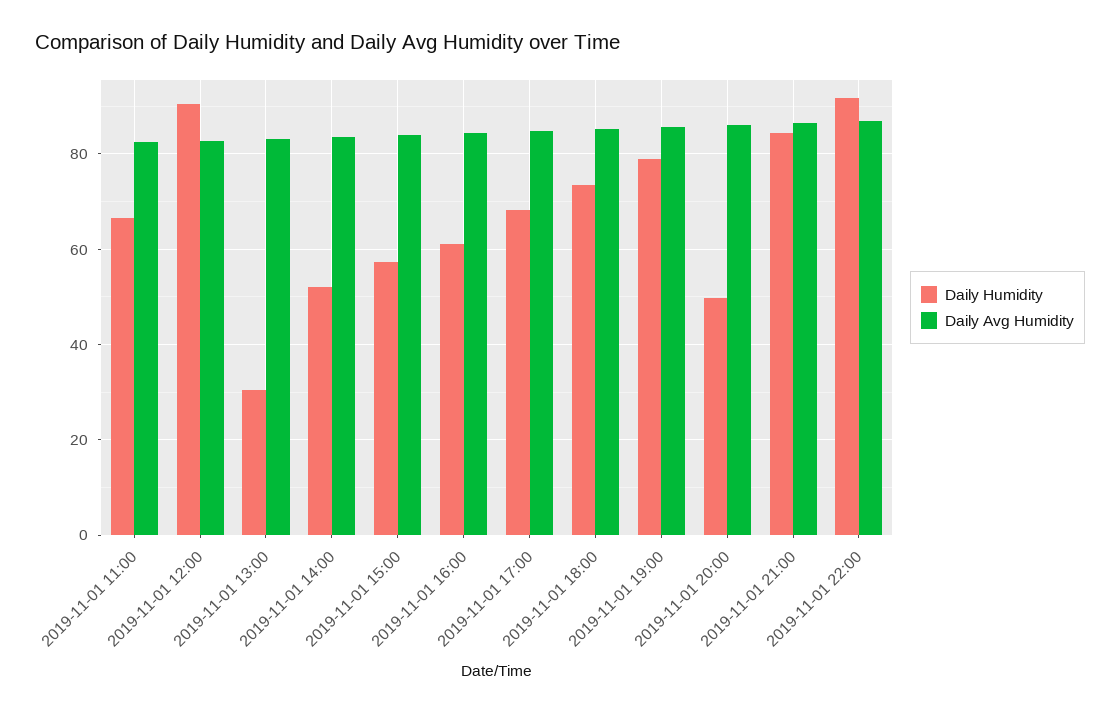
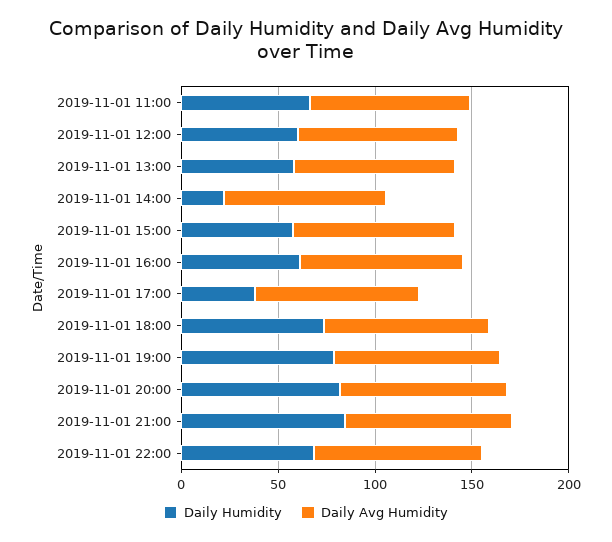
  {
    "Daily Humidity": {
      "2019-11-01 11:00": 66,
-     "2019-11-01 12:00": 90,
+     "2019-11-01 12:00": 60,
-     "2019-11-01 13:00": 30,
+     "2019-11-01 13:00": 60,
-     "2019-11-01 14:00": 52,
+     "2019-11-01 14:00": 20,
      "2019-11-01 15:00": 58,
      "2019-11-01 16:00": 62,
-     "2019-11-01 17:00": 68,
+     "2019-11-01 17:00": 40,
      "2019-11-01 18:00": 74,
      "2019-11-01 19:00": 78,
-     "2019-11-01 20:00": 50,
+     "2019-11-01 20:00": 80,
      "2019-11-01 21:00": 84,
-     "2019-11-01 22:00": 92
+     "2019-11-01 22:00": 70
    },
    "Daily Avg Humidity": {
      "2019-11-01 11:00": 82,
      "2019-11-01 12:00": 82,
      "2019-11-01 13:00": 84,
      "2019-11-01 14:00": 84,
      "2019-11-01 15:00": 84,
      "2019-11-01 16:00": 84,
      "2019-11-01 17:00": 84,
      "2019-11-01 18:00": 86,
      "2019-11-01 19:00": 86,
      "2019-11-01 20:00": 86,
      "2019-11-01 21:00": 86,
      "2019-11-01 22:00": 86
    }
  }

